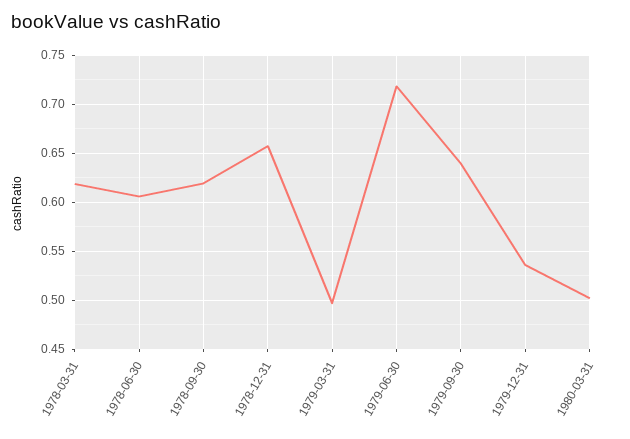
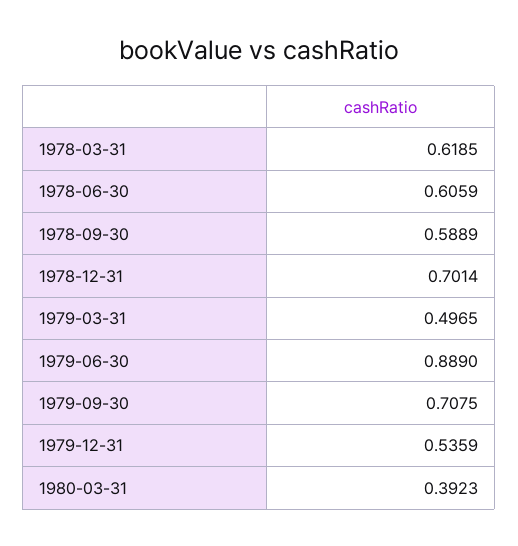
  {
    "1978-03-31": 0.6185,
    "1978-06-30": 0.6059,
-   "1978-09-30": 0.62,
+   "1978-09-30": 0.5889,
-   "1978-12-31": 0.66,
+   "1978-12-31": 0.7014,
    "1979-03-31": 0.4965,
-   "1979-06-30": 0.72,
+   "1979-06-30": 0.889,
-   "1979-09-30": 0.64,
+   "1979-09-30": 0.7075,
    "1979-12-31": 0.5359,
-   "1980-03-31": 0.5
+   "1980-03-31": 0.3923
  }

